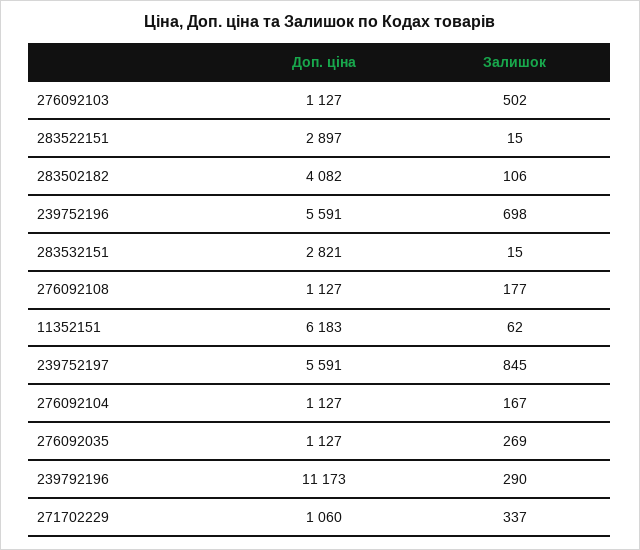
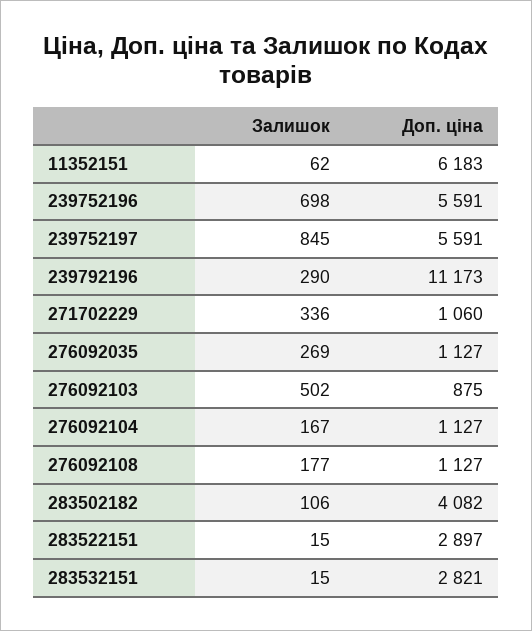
  {
    "Доп. ціна": {
-     "276092103": 1127,
+     "276092103": 875,
      "283522151": 2897,
      "283502182": 4082,
      "239752196": 5591,
      "283532151": 2821,
      "276092108": 1127,
      "11352151": 6183,
      "239752197": 5591,
      "276092104": 1127,
      "276092035": 1127,
      "239792196": 11173,
      "271702229": 1060
    },
    "Залишок": {
      "276092103": 502,
      "283522151": 15,
      "283502182": 106,
      "239752196": 698,
      "283532151": 15,
      "276092108": 177,
      "11352151": 62,
      "239752197": 845,
      "276092104": 167,
      "276092035": 269,
      "239792196": 290,
-     "271702229": 337
+     "271702229": 336
    }
  }

